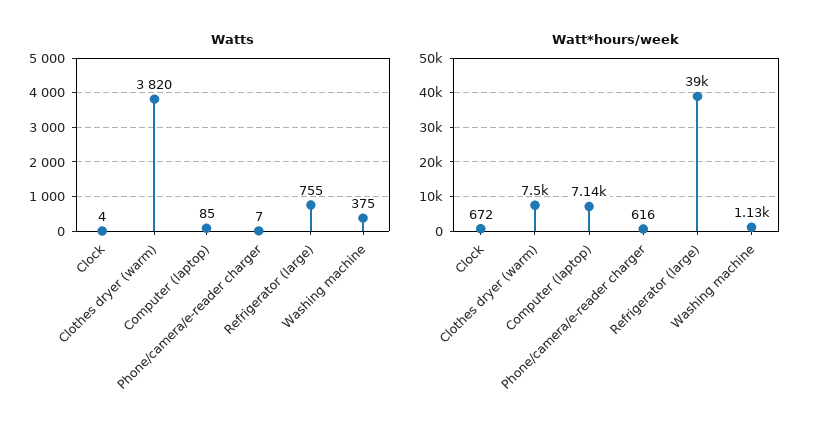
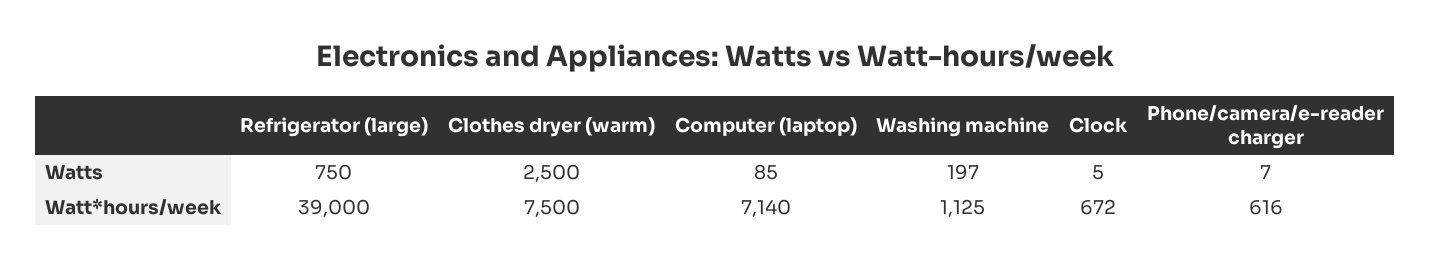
  {
    "Watts": {
-     "Clock": 4,
+     "Clock": 5,
-     "Clothes dryer (warm)": 3820,
+     "Clothes dryer (warm)": 2500,
      "Computer (laptop)": 85,
      "Phone/camera/e-reader charger": 7,
-     "Refrigerator (large)": 755,
+     "Refrigerator (large)": 750,
-     "Washing machine": 375
+     "Washing machine": 197
    },
    "Watt*hours/week": {
      "Clock": 672,
      "Clothes dryer (warm)": 7500,
      "Computer (laptop)": 7140,
      "Phone/camera/e-reader charger": 616,
      "Refrigerator (large)": 39000,
      "Washing machine": 1125
    }
  }

